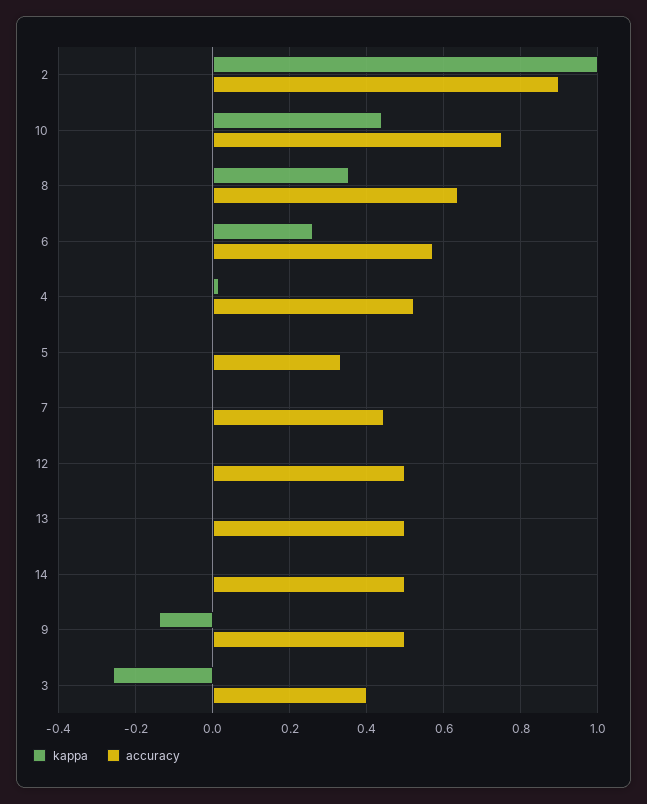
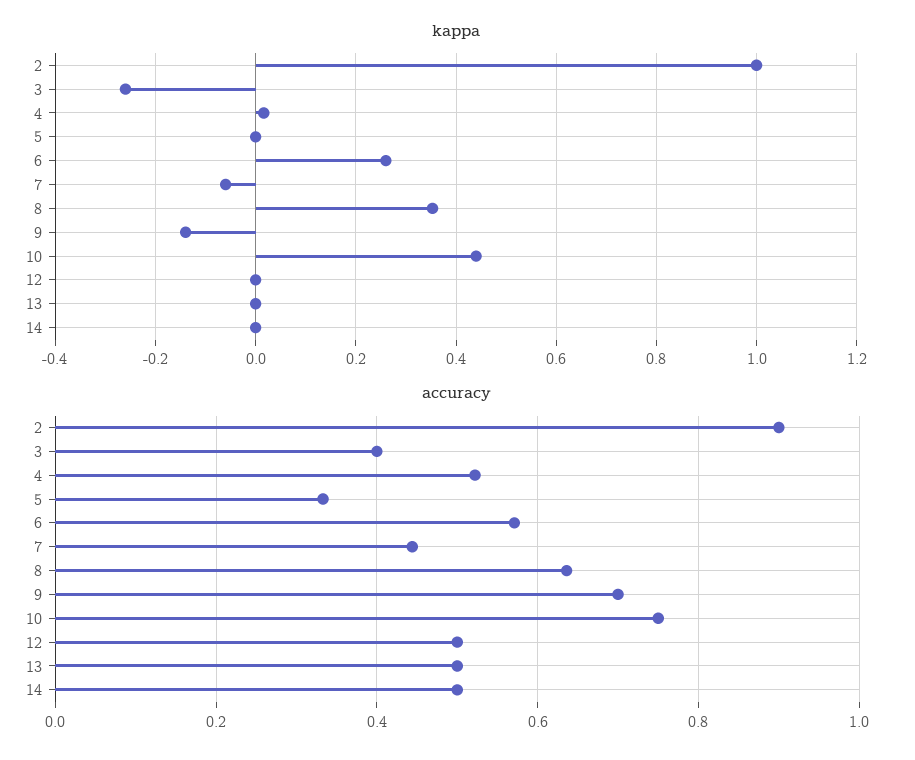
  {
    "kappa": {
      "2": 1,
      "10": 0.44,
      "8": 0.36,
      "6": 0.26,
      "4": 0.02,
      "5": 0,
-     "7": 0,
+     "7": -0.06,
      "12": 0,
      "13": 0,
      "14": 0,
      "9": -0.14,
      "3": -0.26
    },
    "accuracy": {
      "2": 0.9,
      "10": 0.76,
      "8": 0.64,
      "6": 0.58,
      "4": 0.52,
      "5": 0.34,
      "7": 0.44,
      "12": 0.5,
      "13": 0.5,
      "14": 0.5,
-     "9": 0.5,
+     "9": 0.7,
      "3": 0.4
    }
  }

